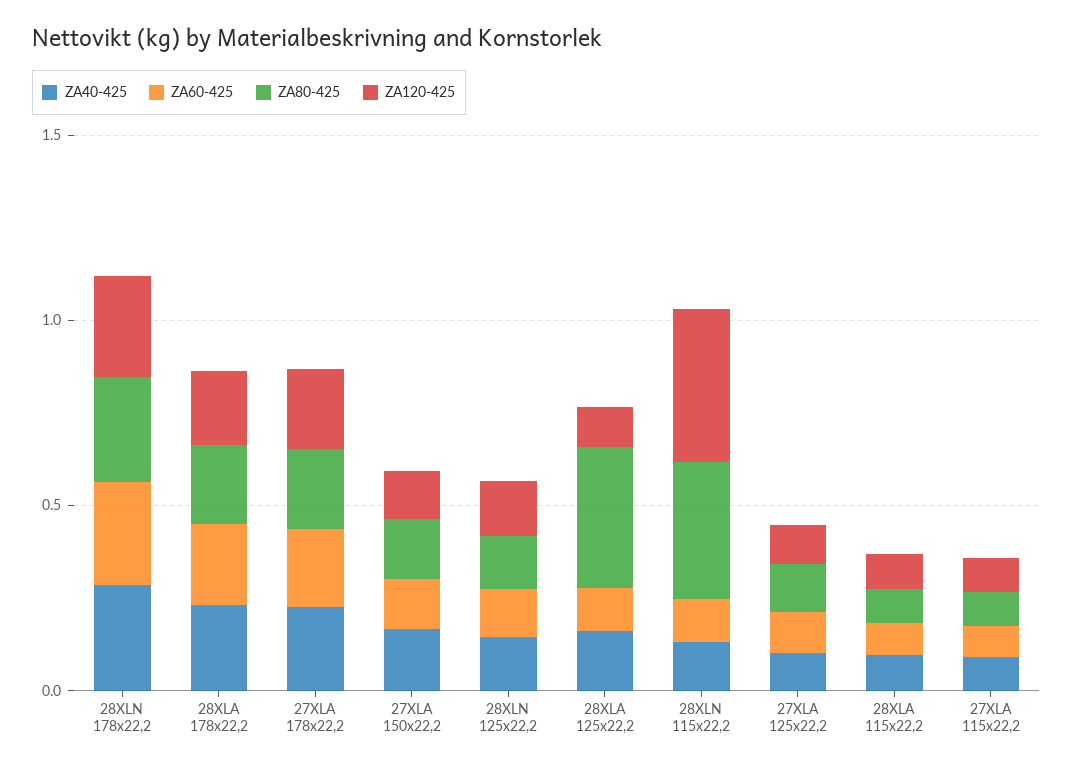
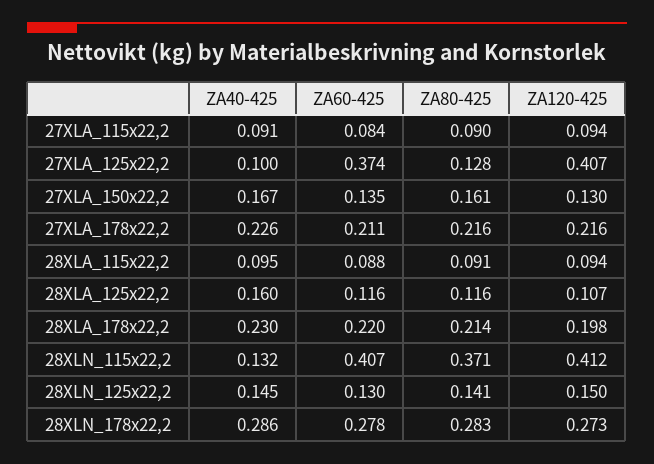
  {
    "ZA40-425": {
      "28XLN 178x22,2": 0.286,
      "28XLA 178x22,2": 0.23,
      "27XLA 178x22,2": 0.226,
      "27XLA 150x22,2": 0.167,
      "28XLN 125x22,2": 0.145,
      "28XLA 125x22,2": 0.16,
      "28XLN 115x22,2": 0.132,
      "27XLA 125x22,2": 0.1,
      "28XLA 115x22,2": 0.095,
      "27XLA 115x22,2": 0.091
    },
    "ZA60-425": {
      "28XLN 178x22,2": 0.278,
      "28XLA 178x22,2": 0.22,
      "27XLA 178x22,2": 0.211,
      "27XLA 150x22,2": 0.135,
      "28XLN 125x22,2": 0.13,
      "28XLA 125x22,2": 0.116,
-     "28XLN 115x22,2": 0.1,
+     "28XLN 115x22,2": 0.407,
-     "27XLA 125x22,2": 0.1,
+     "27XLA 125x22,2": 0.374,
      "28XLA 115x22,2": 0.088,
      "27XLA 115x22,2": 0.084
    },
    "ZA80-425": {
      "28XLN 178x22,2": 0.283,
      "28XLA 178x22,2": 0.214,
      "27XLA 178x22,2": 0.216,
      "27XLA 150x22,2": 0.161,
      "28XLN 125x22,2": 0.141,
-     "28XLA 125x22,2": 0.4,
+     "28XLA 125x22,2": 0.116,
      "28XLN 115x22,2": 0.371,
      "27XLA 125x22,2": 0.128,
      "28XLA 115x22,2": 0.091,
      "27XLA 115x22,2": 0.09
    },
    "ZA120-425": {
      "28XLN 178x22,2": 0.273,
      "28XLA 178x22,2": 0.198,
      "27XLA 178x22,2": 0.216,
      "27XLA 150x22,2": 0.13,
      "28XLN 125x22,2": 0.15,
      "28XLA 125x22,2": 0.107,
      "28XLN 115x22,2": 0.412,
-     "27XLA 125x22,2": 0.1,
+     "27XLA 125x22,2": 0.407,
      "28XLA 115x22,2": 0.094,
      "27XLA 115x22,2": 0.094
    }
  }

